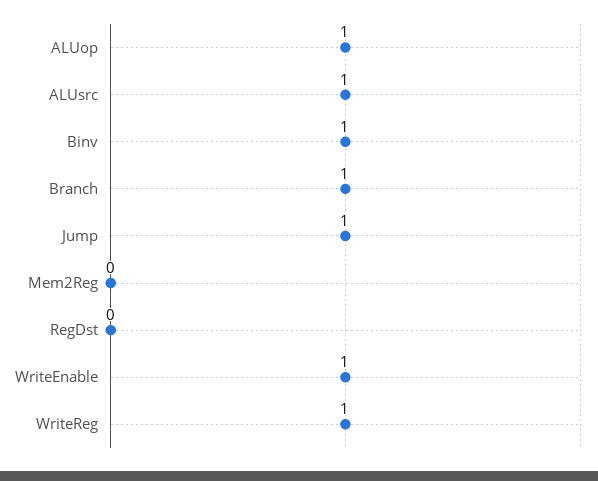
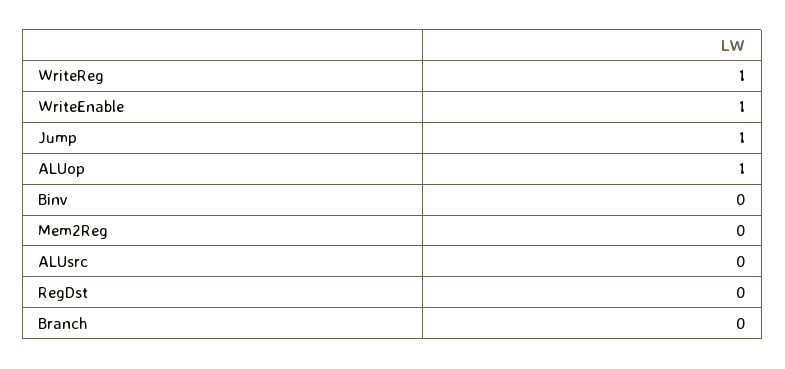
  {
    "ALUop": 1,
-   "ALUsrc": 1,
+   "ALUsrc": 0,
-   "Binv": 1,
+   "Binv": 0,
-   "Branch": 1,
+   "Branch": 0,
    "Jump": 1,
    "Mem2Reg": 0,
    "RegDst": 0,
    "WriteEnable": 1,
    "WriteReg": 1
  }

